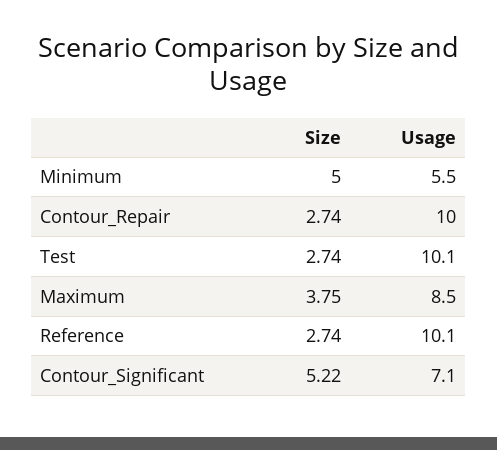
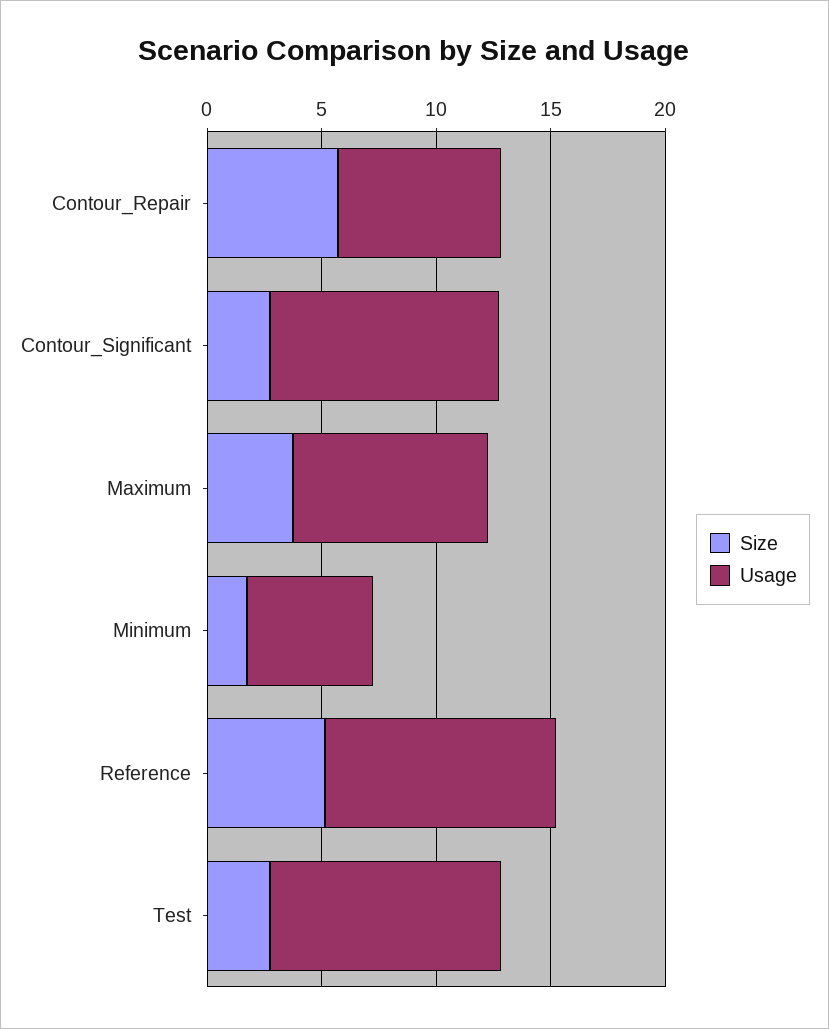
  {
    "Size": {
-     "Minimum": 5,
+     "Minimum": 2,
-     "Contour_Repair": 2.74,
+     "Contour_Repair": 6,
      "Test": 2.74,
      "Maximum": 3.75,
-     "Reference": 2.74,
+     "Reference": 5,
-     "Contour_Significant": 5.22
+     "Contour_Significant": 3
    },
    "Usage": {
      "Minimum": 5.5,
-     "Contour_Repair": 10,
+     "Contour_Repair": 7,
      "Test": 10.1,
      "Maximum": 8.5,
      "Reference": 10.1,
-     "Contour_Significant": 7.1
+     "Contour_Significant": 10
    }
  }

